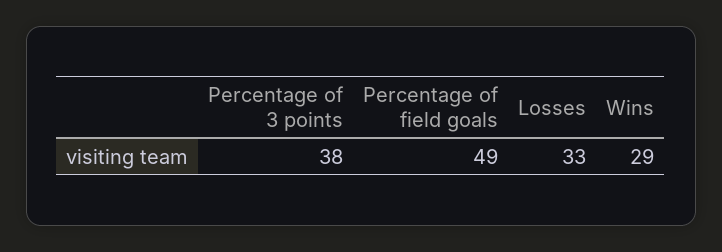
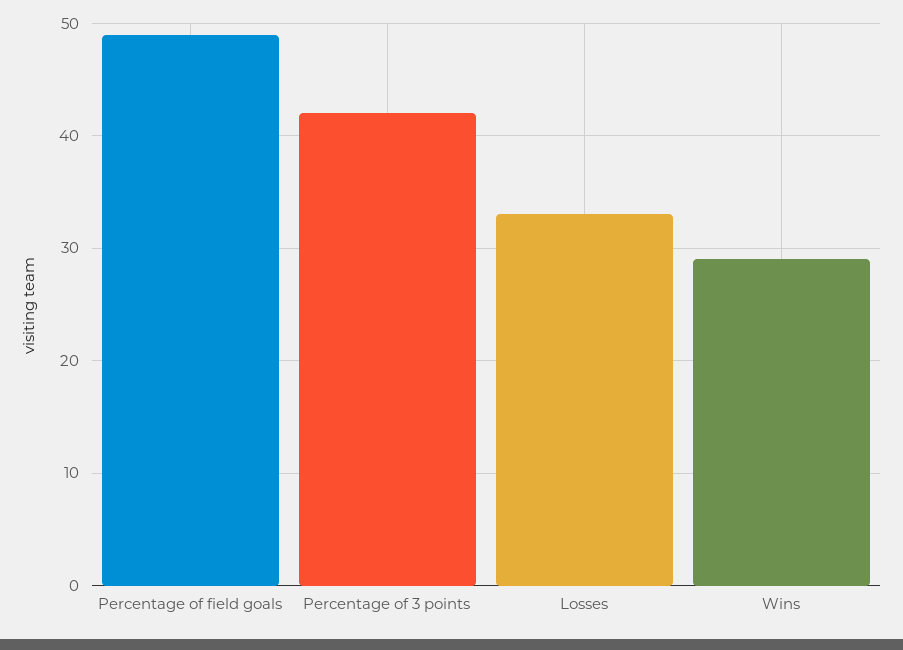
  {
-   "Percentage of 3 points": 38,
+   "Percentage of 3 points": 42,
    "Percentage of field goals": 49,
    "Losses": 33,
    "Wins": 29
  }

